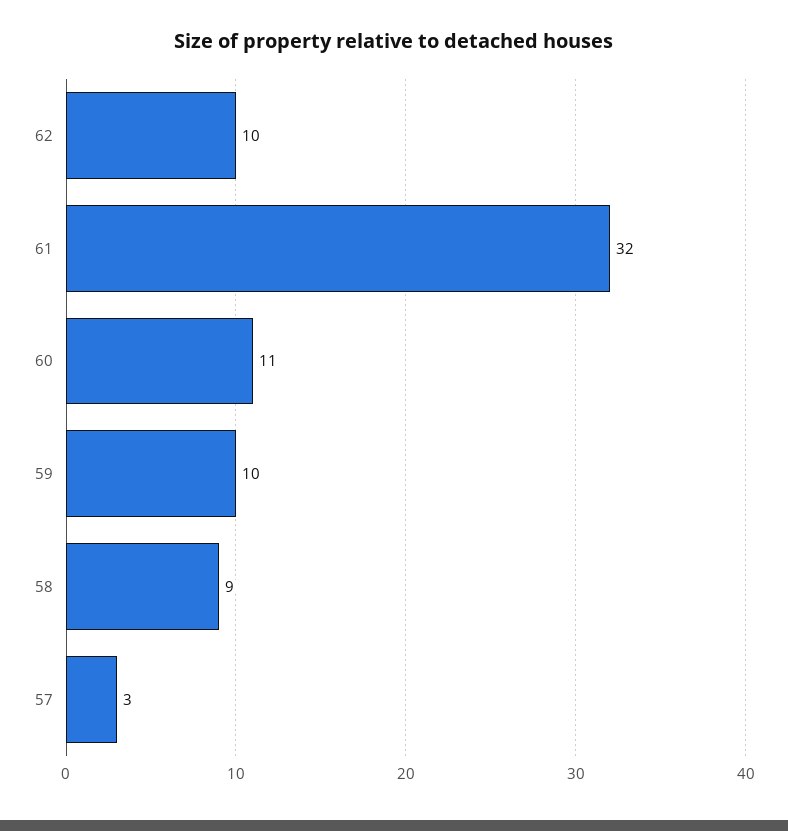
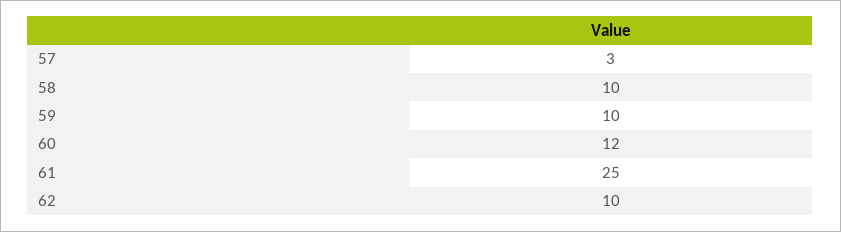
  {
    "62": 10,
-   "61": 32,
+   "61": 25,
-   "60": 11,
+   "60": 12,
    "59": 10,
-   "58": 9,
+   "58": 10,
    "57": 3
  }

